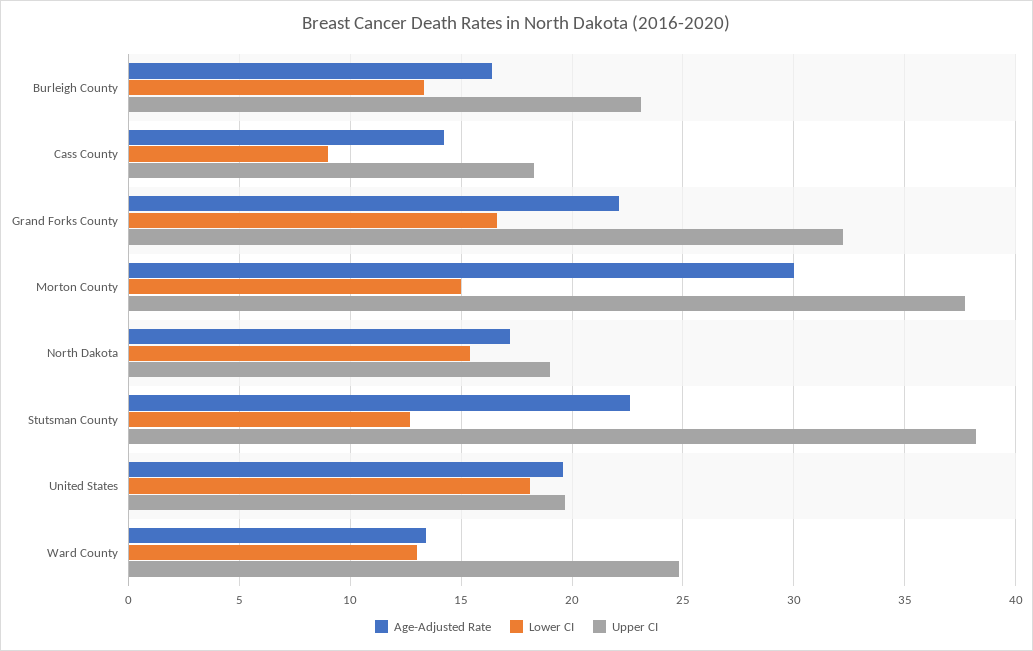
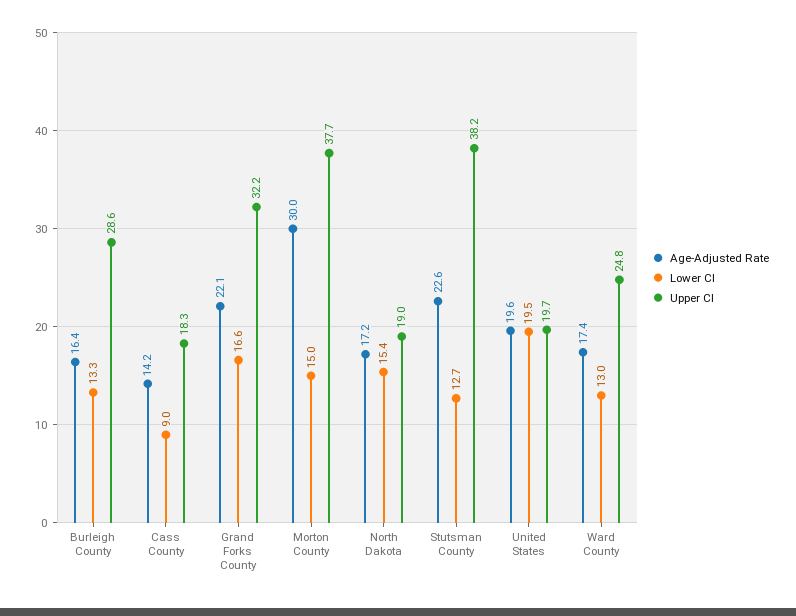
  {
    "Age-Adjusted Rate": {
      "Burleigh County": 16.4,
      "Cass County": 14.2,
      "Grand Forks County": 22.1,
      "Morton County": 30,
      "North Dakota": 17.2,
      "Stutsman County": 22.6,
      "United States": 19.6,
-     "Ward County": 13.5
+     "Ward County": 17.4
    },
    "Lower CI": {
      "Burleigh County": 13.3,
      "Cass County": 9,
      "Grand Forks County": 16.6,
      "Morton County": 15,
      "North Dakota": 15.4,
      "Stutsman County": 12.7,
-     "United States": 18,
+     "United States": 19.5,
      "Ward County": 13
    },
    "Upper CI": {
-     "Burleigh County": 23,
+     "Burleigh County": 28.6,
      "Cass County": 18.3,
      "Grand Forks County": 32.2,
      "Morton County": 37.7,
      "North Dakota": 19,
      "Stutsman County": 38.2,
      "United States": 19.7,
      "Ward County": 24.8
    }
  }

